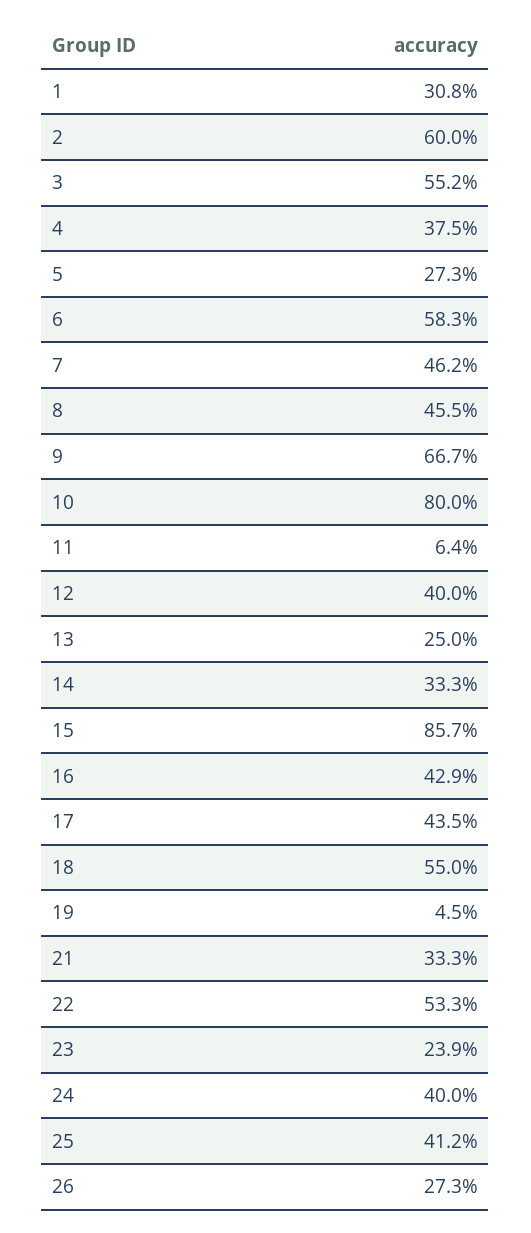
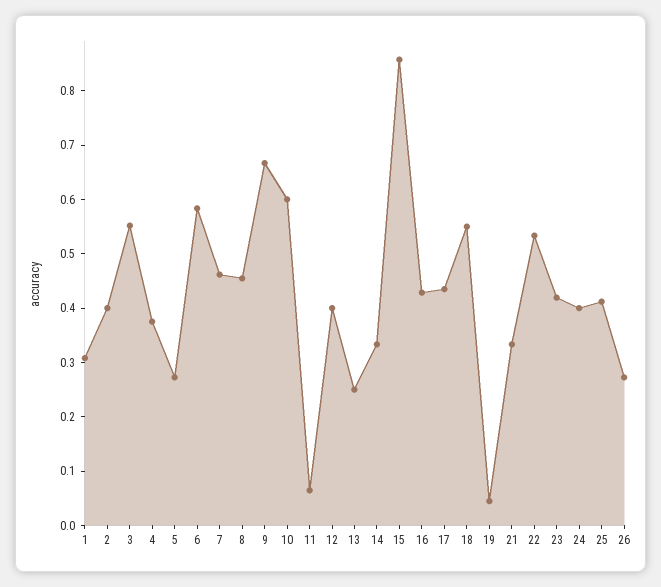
  {
    "1": 0.308,
-   "2": 0.6,
+   "2": 0.4,
    "3": 0.552,
    "4": 0.375,
    "5": 0.273,
    "6": 0.583,
    "7": 0.462,
    "8": 0.455,
    "9": 0.667,
-   "10": 0.8,
+   "10": 0.6,
    "11": 0.064,
    "12": 0.4,
    "13": 0.25,
    "14": 0.333,
    "15": 0.857,
    "16": 0.429,
    "17": 0.435,
    "18": 0.55,
    "19": 0.045,
    "21": 0.333,
    "22": 0.533,
-   "23": 0.239,
+   "23": 0.42,
    "24": 0.4,
    "25": 0.412,
    "26": 0.273
  }

